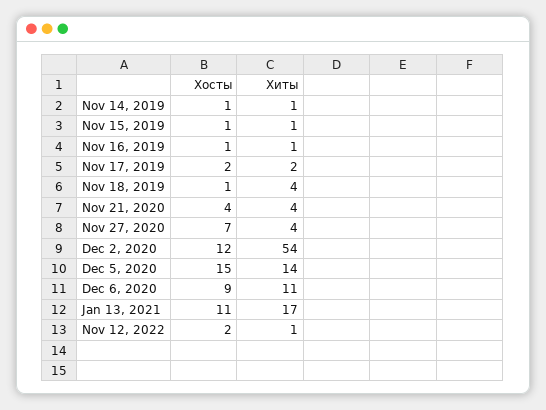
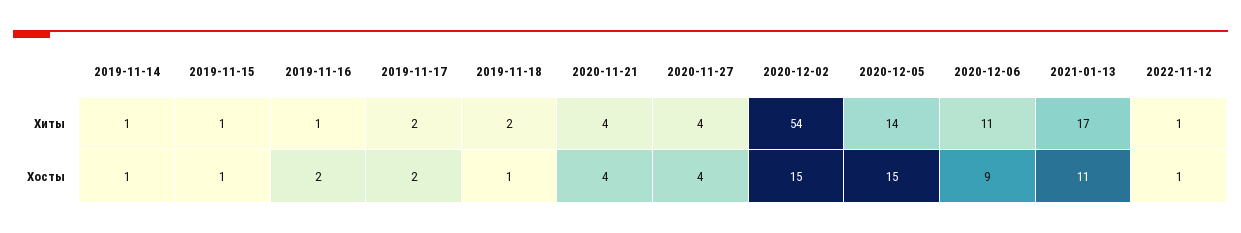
  {
    "Хосты": {
      "Nov 14, 2019": 1,
      "Nov 15, 2019": 1,
-     "Nov 16, 2019": 1,
+     "Nov 16, 2019": 2,
      "Nov 17, 2019": 2,
      "Nov 18, 2019": 1,
      "Nov 21, 2020": 4,
-     "Nov 27, 2020": 7,
+     "Nov 27, 2020": 4,
-     "Dec 2, 2020": 12,
+     "Dec 2, 2020": 15,
      "Dec 5, 2020": 15,
      "Dec 6, 2020": 9,
      "Jan 13, 2021": 11,
-     "Nov 12, 2022": 2
+     "Nov 12, 2022": 1
    },
    "Хиты": {
      "Nov 14, 2019": 1,
      "Nov 15, 2019": 1,
      "Nov 16, 2019": 1,
      "Nov 17, 2019": 2,
-     "Nov 18, 2019": 4,
+     "Nov 18, 2019": 2,
      "Nov 21, 2020": 4,
      "Nov 27, 2020": 4,
      "Dec 2, 2020": 54,
      "Dec 5, 2020": 14,
      "Dec 6, 2020": 11,
      "Jan 13, 2021": 17,
      "Nov 12, 2022": 1
    }
  }

